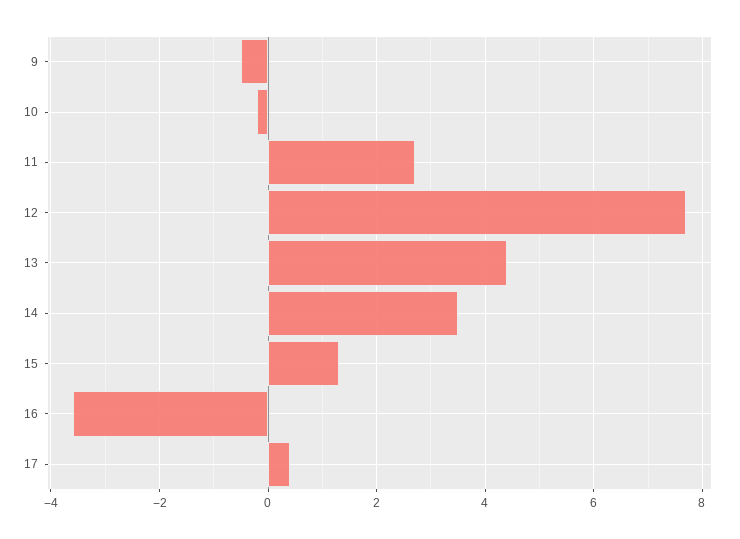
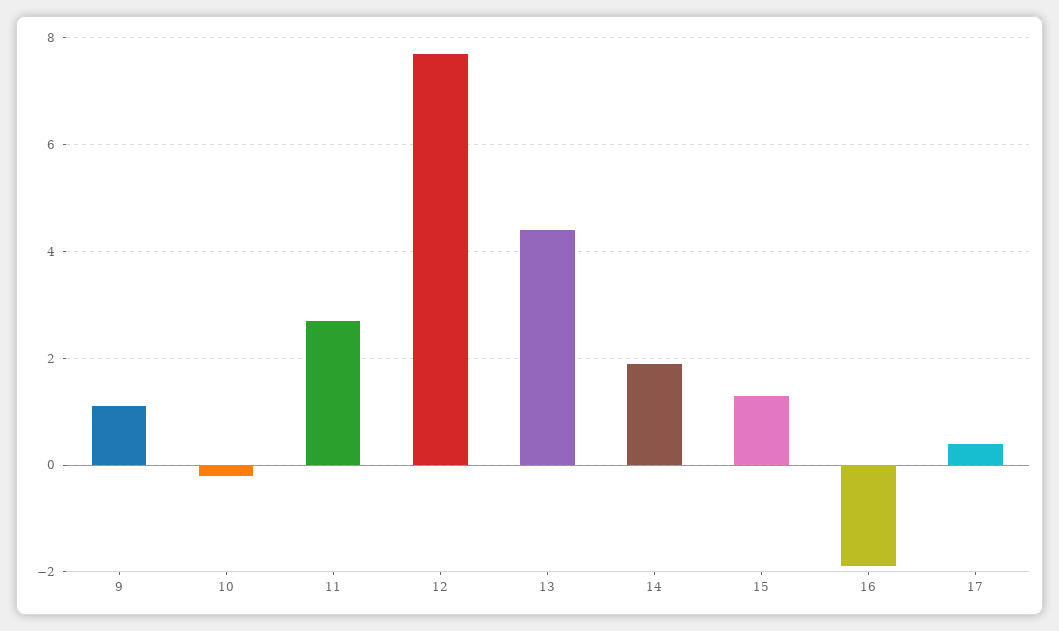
  {
-   "9": -0.5,
+   "9": 1,
    "10": 0,
    "11": 2.5,
    "12": 7.5,
    "13": 4.5,
-   "14": 3.5,
+   "14": 2,
    "15": 1.5,
-   "16": -3.5,
+   "16": -2,
    "17": 0.5
  }

